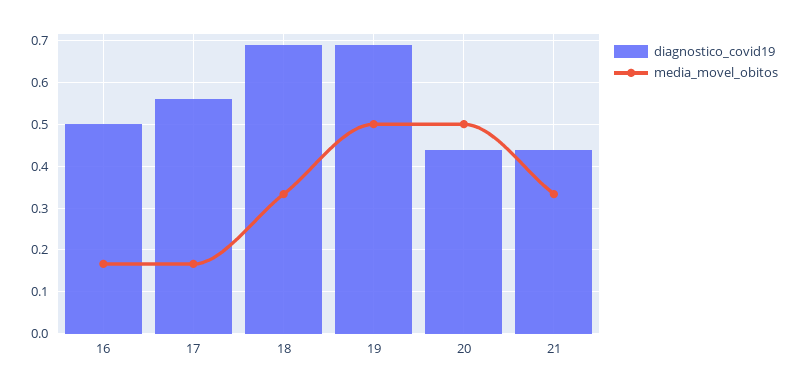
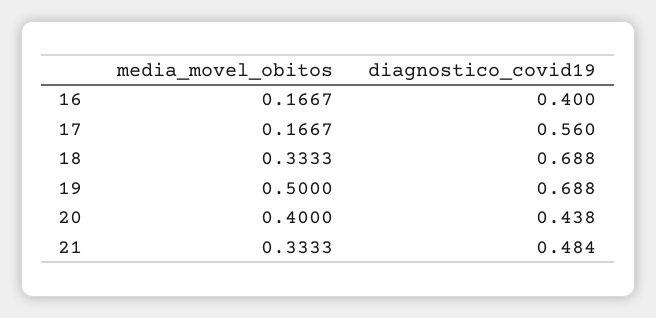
  {
    "diagnostico_covid19": {
-     "16": 0.5,
+     "16": 0.4,
      "17": 0.56,
      "18": 0.688,
      "19": 0.688,
      "20": 0.438,
-     "21": 0.44
+     "21": 0.484
    },
    "media_movel_obitos": {
      "16": 0.1667,
      "17": 0.1667,
      "18": 0.3333,
      "19": 0.5,
-     "20": 0.5,
+     "20": 0.4,
      "21": 0.3333
    }
  }

